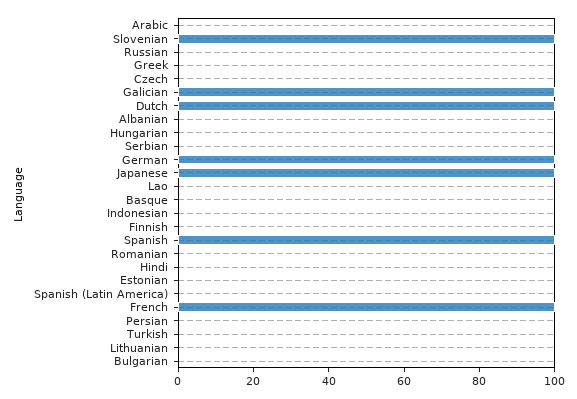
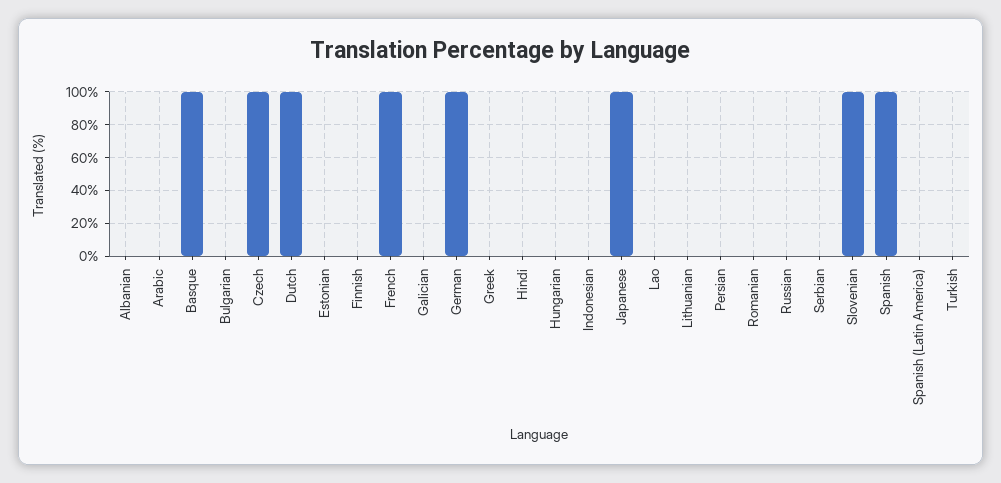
  {
    "Arabic": 0,
    "Slovenian": 100,
    "Russian": 0,
    "Greek": 0,
-   "Czech": 0,
+   "Czech": 100,
-   "Galician": 100,
+   "Galician": 0,
    "Dutch": 100,
    "Albanian": 0,
    "Hungarian": 0,
    "Serbian": 0,
    "German": 100,
    "Japanese": 100,
    "Lao": 0,
-   "Basque": 0,
+   "Basque": 100,
    "Indonesian": 0,
    "Finnish": 0,
    "Spanish": 100,
    "Romanian": 0,
    "Hindi": 0,
    "Estonian": 0,
    "Spanish (Latin America)": 0,
    "French": 100,
    "Persian": 0,
    "Turkish": 0,
    "Lithuanian": 0,
    "Bulgarian": 0
  }

